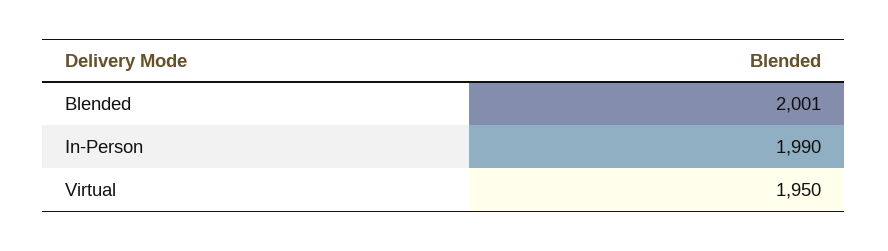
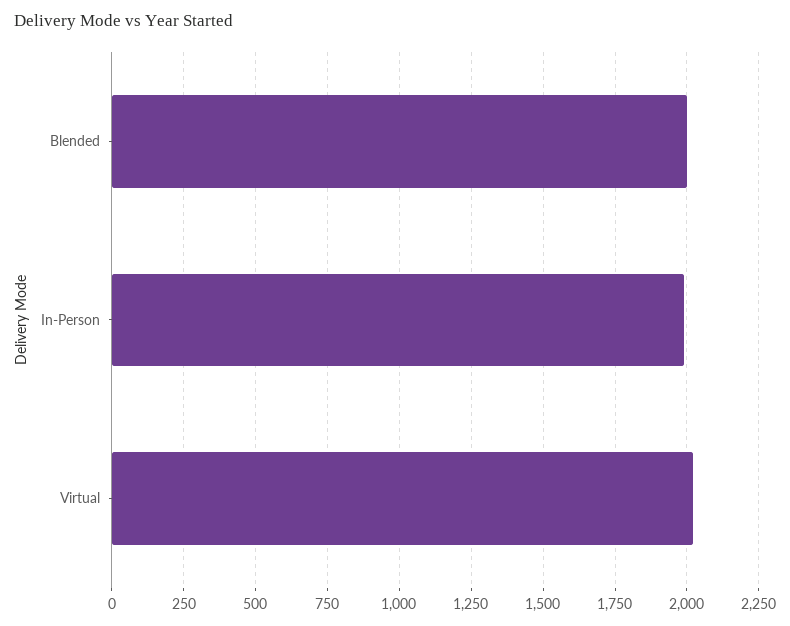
  {
    "Blended": 2001,
    "In-Person": 1990,
-   "Virtual": 1950
+   "Virtual": 2025
  }

